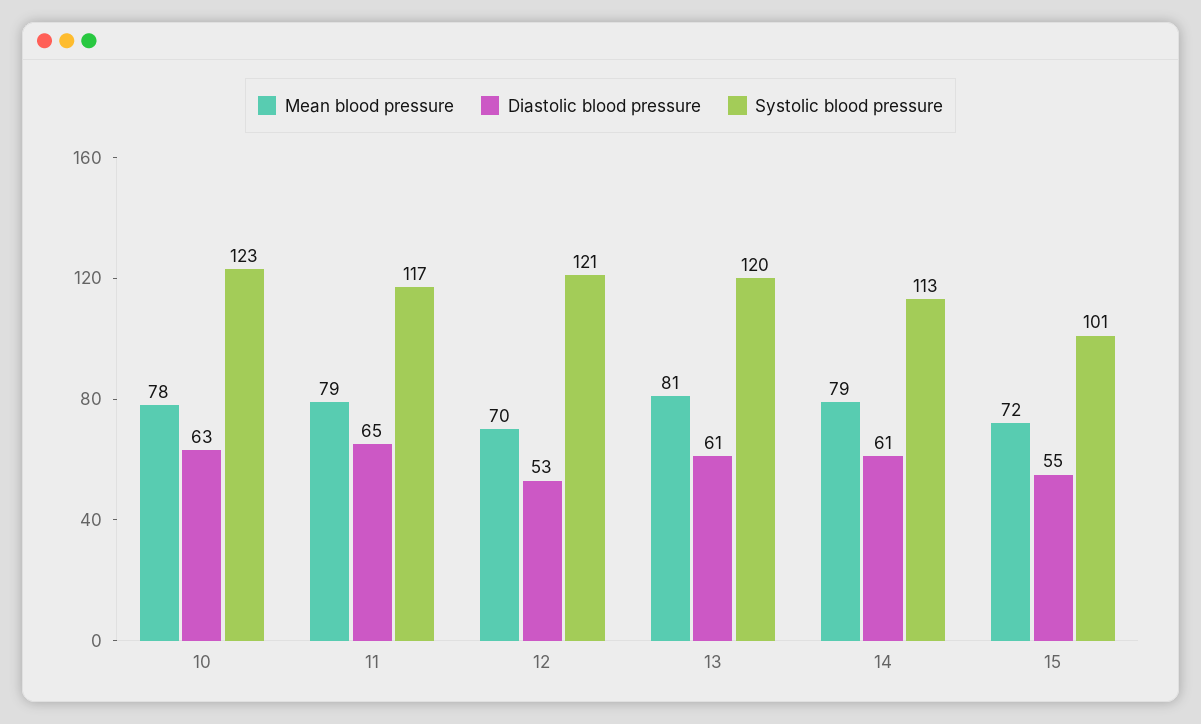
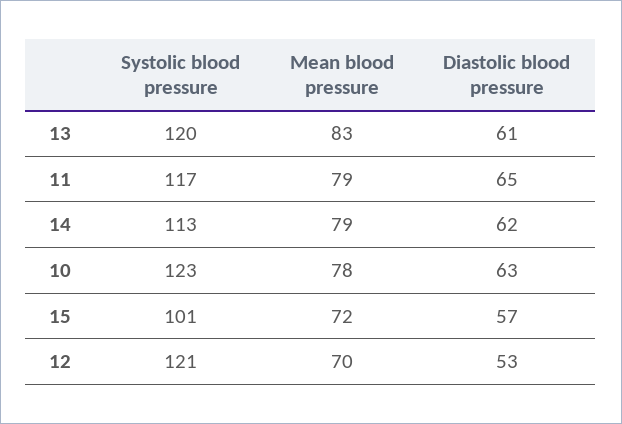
  {
    "Mean blood pressure": {
      "10": 78,
      "11": 79,
      "12": 70,
-     "13": 81,
+     "13": 83,
      "14": 79,
      "15": 72
    },
    "Diastolic blood pressure": {
      "10": 63,
      "11": 65,
      "12": 53,
      "13": 61,
-     "14": 61,
+     "14": 62,
-     "15": 55
+     "15": 57
    },
    "Systolic blood pressure": {
      "10": 123,
      "11": 117,
      "12": 121,
      "13": 120,
      "14": 113,
      "15": 101
    }
  }

